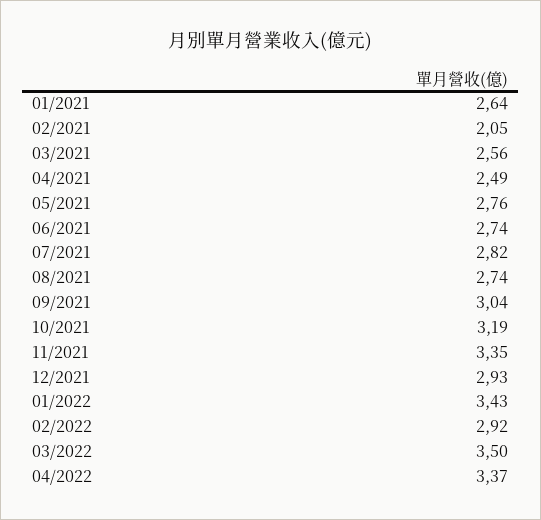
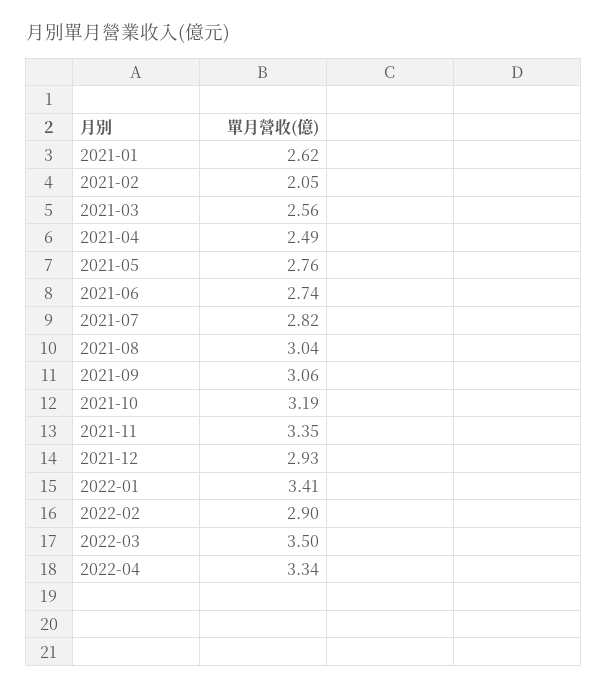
  {
-   "01/2021": 2.64,
+   "01/2021": 2.62,
    "02/2021": 2.05,
    "03/2021": 2.56,
    "04/2021": 2.49,
    "05/2021": 2.76,
    "06/2021": 2.74,
    "07/2021": 2.82,
-   "08/2021": 2.74,
+   "08/2021": 3.04,
-   "09/2021": 3.04,
+   "09/2021": 3.06,
    "10/2021": 3.19,
    "11/2021": 3.35,
    "12/2021": 2.93,
-   "01/2022": 3.43,
+   "01/2022": 3.41,
-   "02/2022": 2.92,
+   "02/2022": 2.9,
    "03/2022": 3.5,
-   "04/2022": 3.37
+   "04/2022": 3.34
  }

